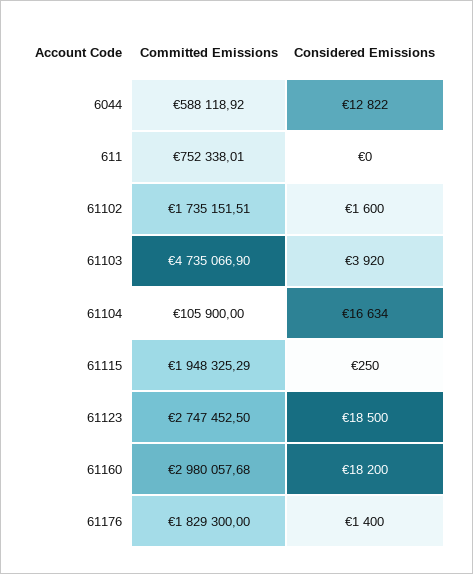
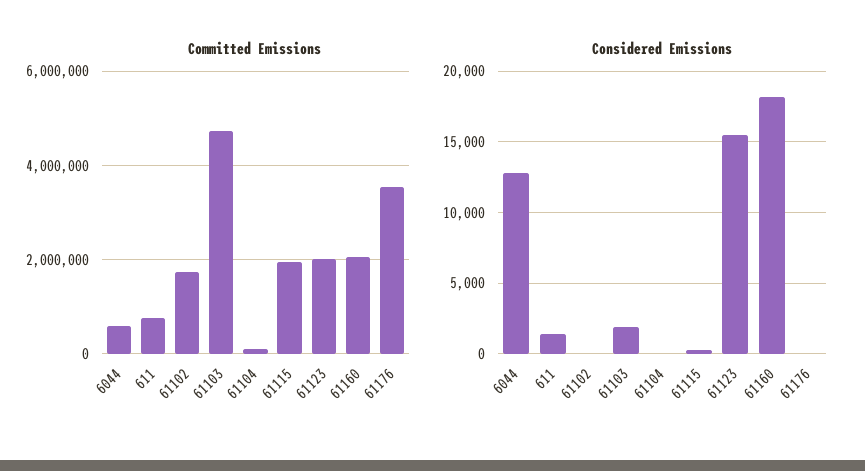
  {
    "Committed Emissions": {
      "6044": 588118.92,
      "611": 752338.01,
      "61102": 1735151.51,
      "61103": 4735066.9,
      "61104": 105900,
      "61115": 1948325.29,
-     "61123": 2747452.5,
+     "61123": 2000000,
-     "61160": 2980057.68,
+     "61160": 2000000,
-     "61176": 1829300
+     "61176": 3600000
    },
    "Considered Emissions": {
      "6044": 12822,
-     "611": 0,
+     "611": 1500,
-     "61102": 1600,
+     "61102": 0,
-     "61103": 3920,
+     "61103": 2000,
-     "61104": 16634,
+     "61104": 0,
      "61115": 250,
-     "61123": 18500,
+     "61123": 15500,
      "61160": 18200,
-     "61176": 1400
+     "61176": 0
    }
  }

